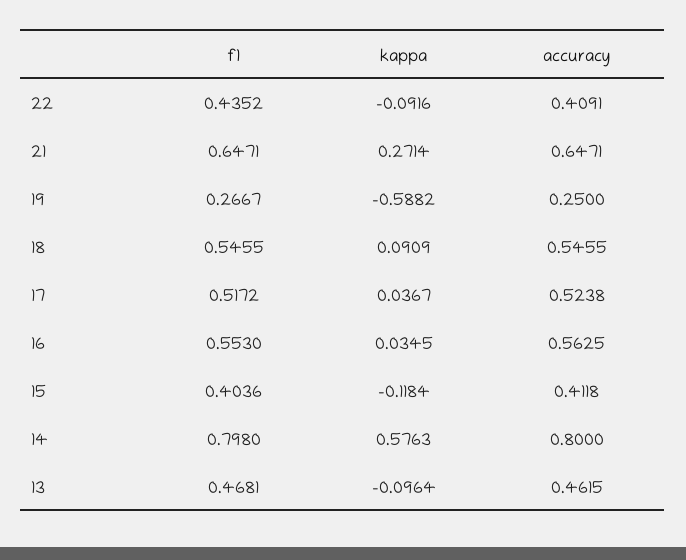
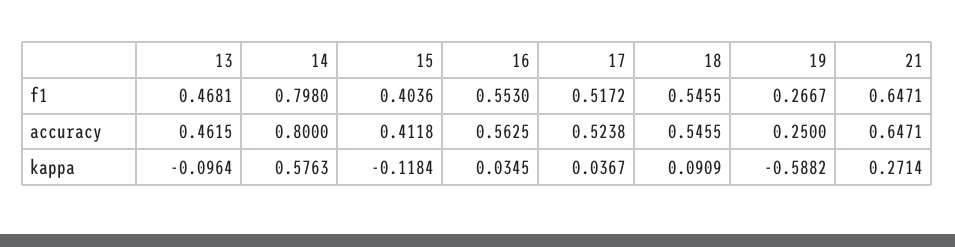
  {
    "f1": {
-     "22": 0.4352,
      "21": 0.6471,
      "19": 0.2667,
      "18": 0.5455,
      "17": 0.5172,
      "16": 0.553,
      "15": 0.4036,
      "14": 0.798,
      "13": 0.4681
    },
    "kappa": {
-     "22": -0.0916,
      "21": 0.2714,
      "19": -0.5882,
      "18": 0.0909,
      "17": 0.0367,
      "16": 0.0345,
      "15": -0.1184,
      "14": 0.5763,
      "13": -0.0964
    },
    "accuracy": {
-     "22": 0.4091,
      "21": 0.6471,
      "19": 0.25,
      "18": 0.5455,
      "17": 0.5238,
      "16": 0.5625,
      "15": 0.4118,
      "14": 0.8,
      "13": 0.4615
    }
  }

